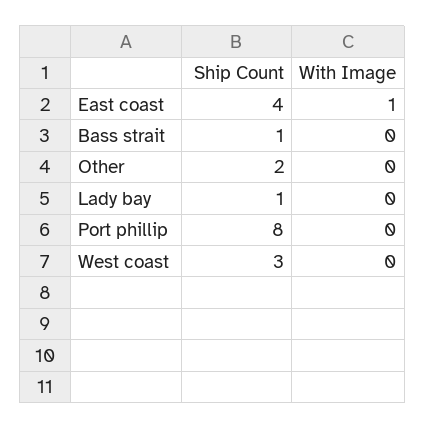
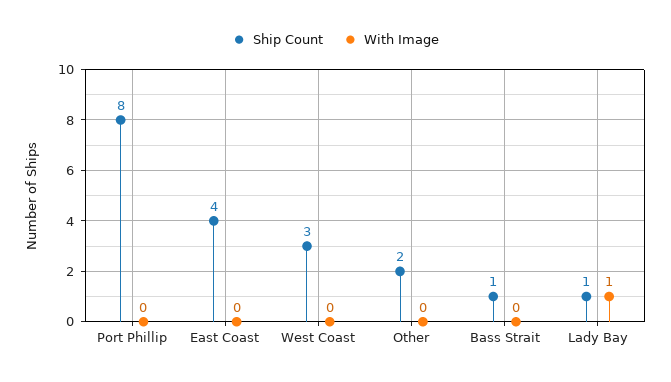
  {
    "Ship Count": {
      "East coast": 4,
      "Bass strait": 1,
      "Other": 2,
      "Lady bay": 1,
      "Port phillip": 8,
      "West coast": 3
    },
    "With Image": {
-     "East coast": 1,
+     "East coast": 0,
      "Bass strait": 0,
      "Other": 0,
-     "Lady bay": 0,
+     "Lady bay": 1,
      "Port phillip": 0,
      "West coast": 0
    }
  }

